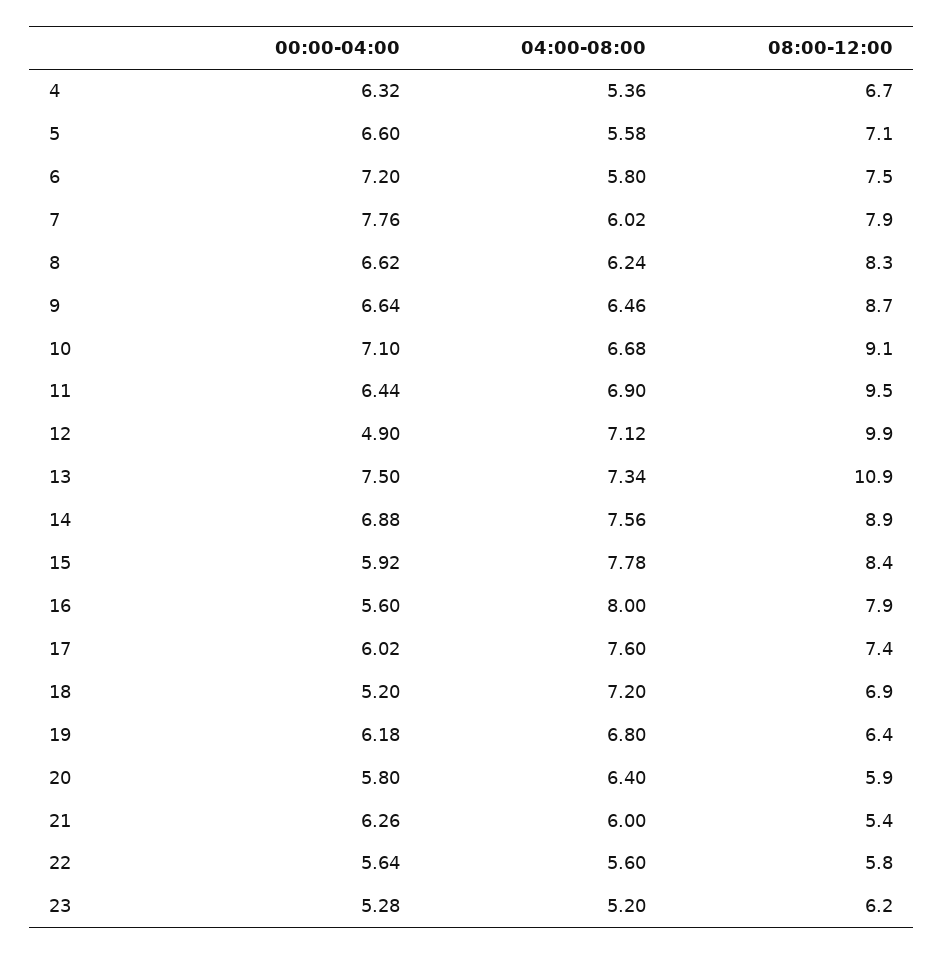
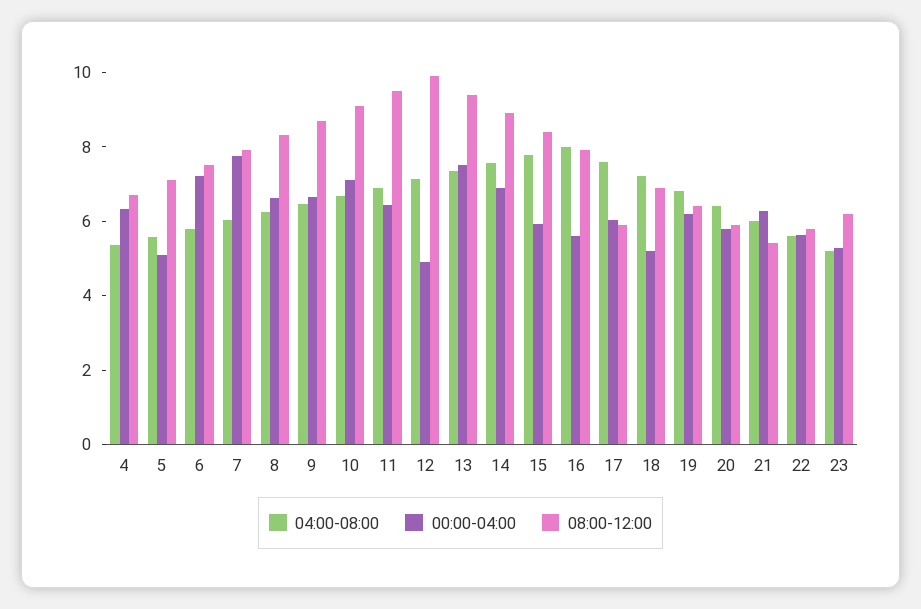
  {
    "00:00-04:00": {
      "4": 6.32,
-     "5": 6.6,
+     "5": 5,
      "6": 7.2,
      "7": 7.76,
      "8": 6.62,
      "9": 6.64,
      "10": 7.1,
      "11": 6.44,
      "12": 4.9,
      "13": 7.5,
      "14": 6.88,
      "15": 5.92,
      "16": 5.6,
      "17": 6.02,
      "18": 5.2,
      "19": 6.18,
      "20": 5.8,
      "21": 6.26,
      "22": 5.64,
      "23": 5.28
    },
    "04:00-08:00": {
      "4": 5.36,
      "5": 5.58,
      "6": 5.8,
      "7": 6.02,
      "8": 6.24,
      "9": 6.46,
      "10": 6.68,
      "11": 6.9,
      "12": 7.12,
      "13": 7.34,
      "14": 7.56,
      "15": 7.78,
      "16": 8,
      "17": 7.6,
      "18": 7.2,
      "19": 6.8,
      "20": 6.4,
      "21": 6,
      "22": 5.6,
      "23": 5.2
    },
    "08:00-12:00": {
      "4": 6.7,
      "5": 7.1,
      "6": 7.5,
      "7": 7.9,
      "8": 8.3,
      "9": 8.7,
      "10": 9.1,
      "11": 9.5,
      "12": 9.9,
-     "13": 10.9,
+     "13": 9.5,
      "14": 8.9,
      "15": 8.4,
      "16": 7.9,
-     "17": 7.4,
+     "17": 6,
      "18": 6.9,
      "19": 6.4,
      "20": 5.9,
      "21": 5.4,
      "22": 5.8,
      "23": 6.2
    }
  }

